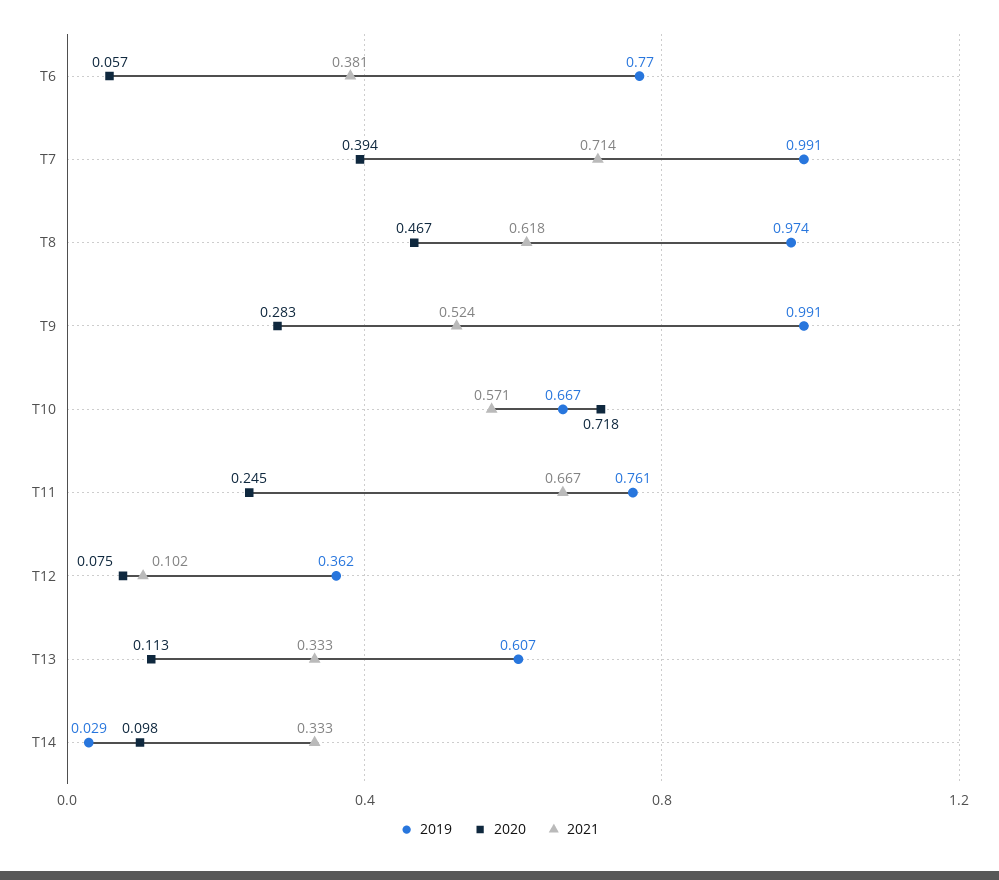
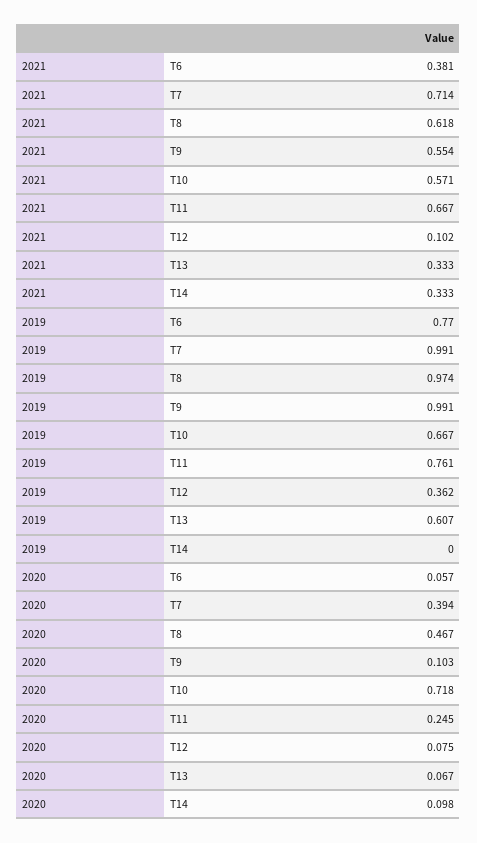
  {
    "2019": {
      "T6": 0.77,
      "T7": 0.991,
      "T8": 0.974,
      "T9": 0.991,
      "T10": 0.667,
      "T11": 0.761,
      "T12": 0.362,
      "T13": 0.607,
-     "T14": 0.029
+     "T14": 0
    },
    "2020": {
      "T6": 0.057,
      "T7": 0.394,
      "T8": 0.467,
-     "T9": 0.283,
+     "T9": 0.103,
      "T10": 0.718,
      "T11": 0.245,
      "T12": 0.075,
-     "T13": 0.113,
+     "T13": 0.067,
      "T14": 0.098
    },
    "2021": {
      "T6": 0.381,
      "T7": 0.714,
      "T8": 0.618,
-     "T9": 0.524,
+     "T9": 0.554,
      "T10": 0.571,
      "T11": 0.667,
      "T12": 0.102,
      "T13": 0.333,
      "T14": 0.333
    }
  }

